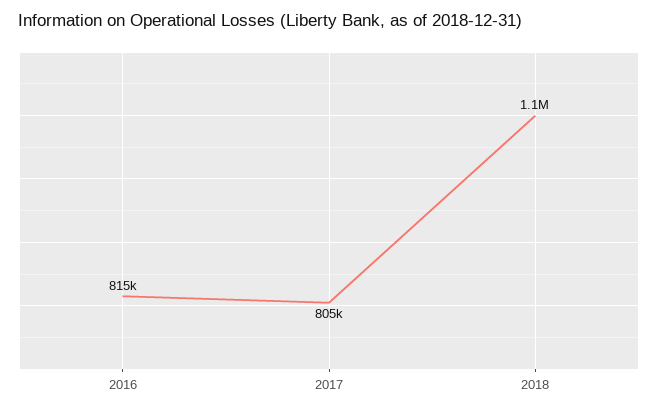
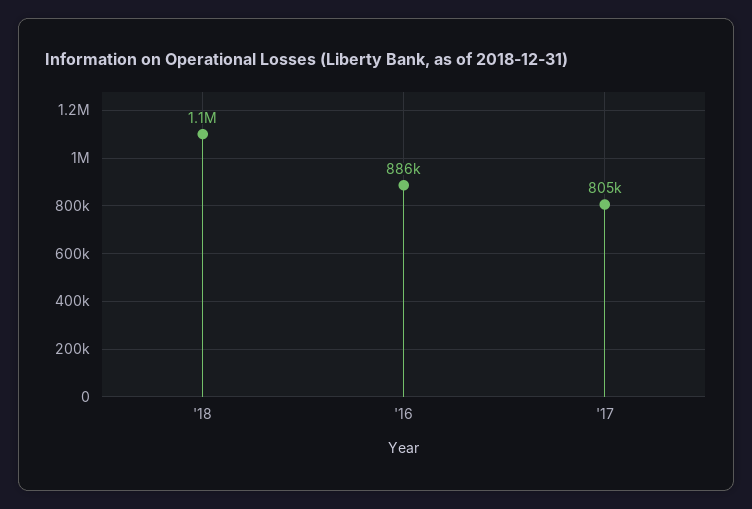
  {
-   "2016": 815000,
+   "2016": 886000,
    "2017": 805000,
    "2018": 1100000
  }

